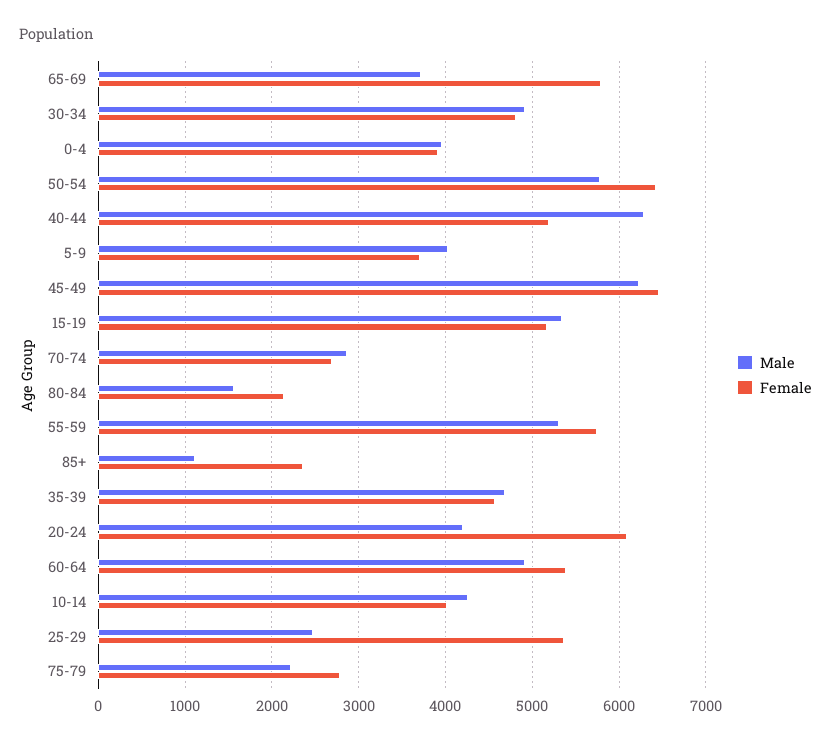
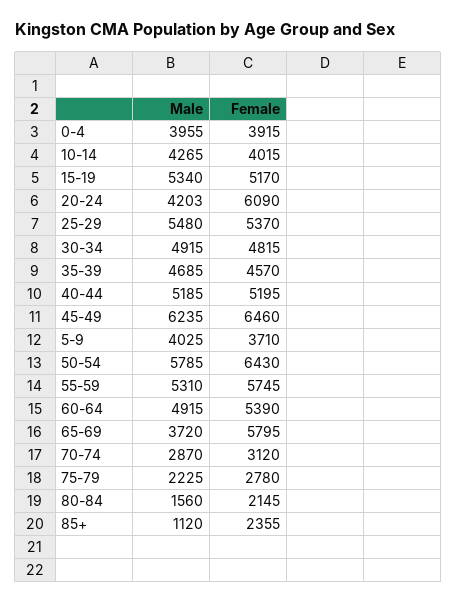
  {
    "Male": {
      "65-69": 3720,
      "30-34": 4915,
      "0-4": 3955,
      "50-54": 5785,
-     "40-44": 6300,
+     "40-44": 5185,
      "5-9": 4025,
      "45-49": 6235,
      "15-19": 5340,
      "70-74": 2870,
      "80-84": 1560,
      "55-59": 5310,
      "85+": 1120,
      "35-39": 4685,
      "20-24": 4203,
      "60-64": 4915,
      "10-14": 4265,
-     "25-29": 2500,
+     "25-29": 5480,
      "75-79": 2225
    },
    "Female": {
      "65-69": 5795,
      "30-34": 4815,
      "0-4": 3915,
      "50-54": 6430,
      "40-44": 5195,
      "5-9": 3710,
      "45-49": 6460,
      "15-19": 5170,
-     "70-74": 2700,
+     "70-74": 3120,
      "80-84": 2145,
      "55-59": 5745,
      "85+": 2355,
      "35-39": 4570,
      "20-24": 6090,
      "60-64": 5390,
      "10-14": 4015,
      "25-29": 5370,
      "75-79": 2780
    }
  }

